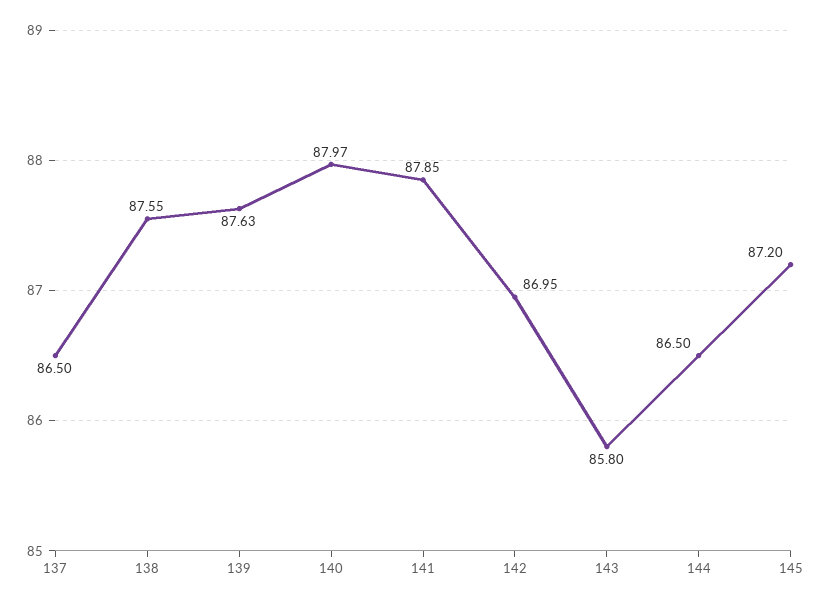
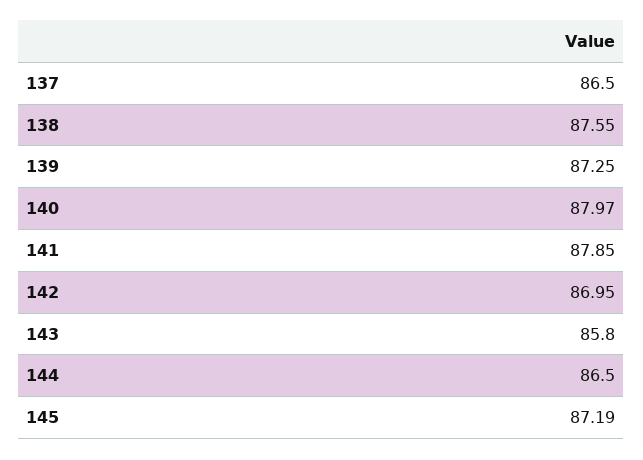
  {
    "137": 86.5,
    "138": 87.55,
-   "139": 87.63,
+   "139": 87.25,
    "140": 87.97,
    "141": 87.85,
    "142": 86.95,
    "143": 85.8,
    "144": 86.5,
-   "145": 87.2
+   "145": 87.19
  }

